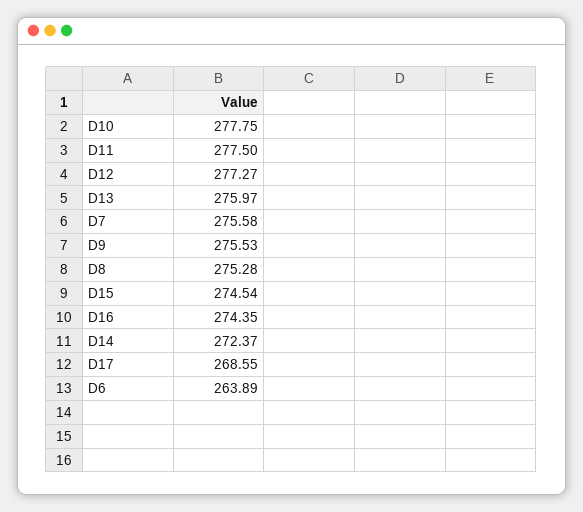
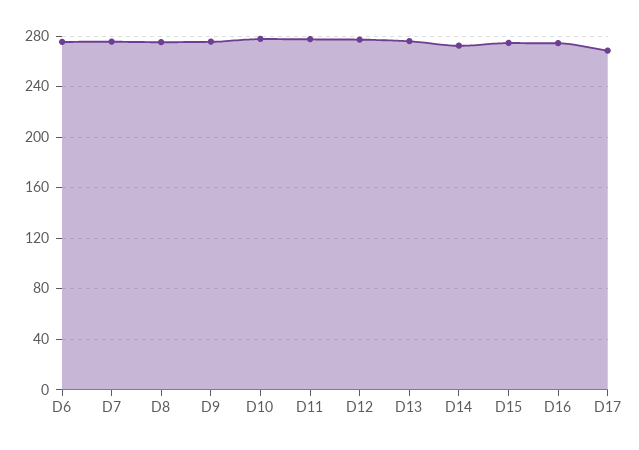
  {
    "D10": 277.75,
    "D11": 277.5,
    "D12": 277.27,
    "D13": 275.97,
    "D7": 275.58,
    "D9": 275.53,
    "D8": 275.28,
    "D15": 274.54,
    "D16": 274.35,
    "D14": 272.37,
    "D17": 268.55,
-   "D6": 263.89
+   "D6": 275
  }

